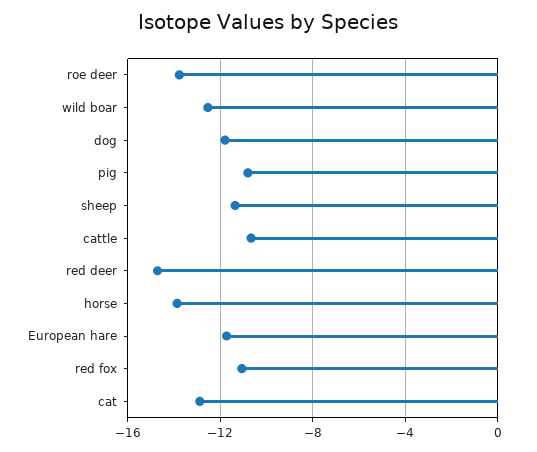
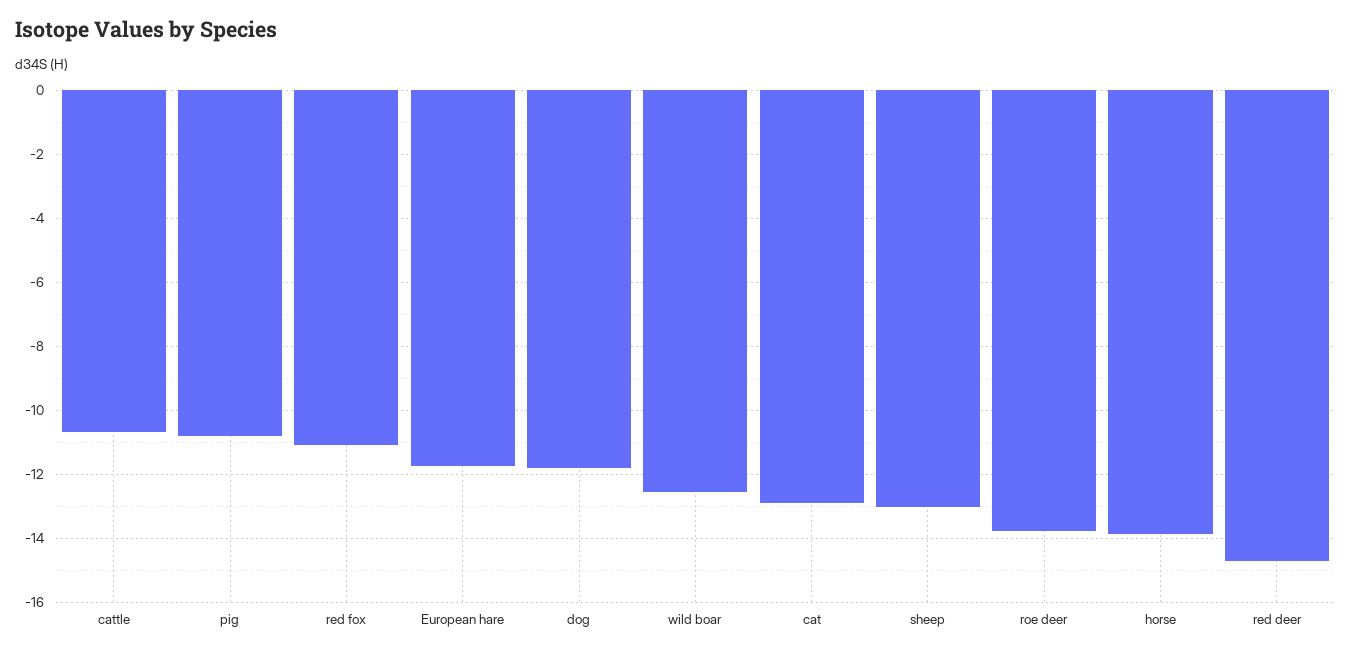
  {
    "roe deer": -13.8,
    "wild boar": -12.6,
    "dog": -11.8,
    "pig": -10.8,
-   "sheep": -11.5,
+   "sheep": -13,
    "cattle": -10.6,
    "red deer": -14.8,
    "horse": -13.8,
    "European hare": -11.8,
    "red fox": -11,
    "cat": -12.8
  }

